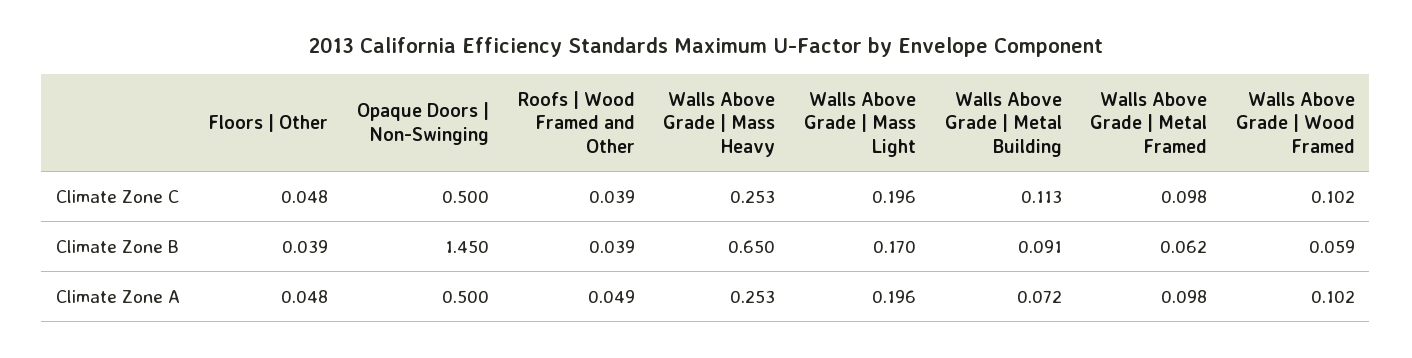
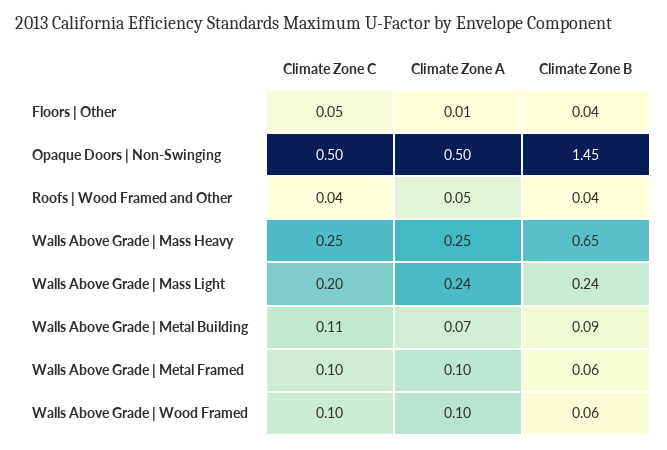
  {
    "Floors | Other": {
      "Climate Zone C": 0.048,
      "Climate Zone B": 0.039,
-     "Climate Zone A": 0.048
+     "Climate Zone A": 0.01
    },
    "Opaque Doors | Non-Swinging": {
      "Climate Zone C": 0.5,
      "Climate Zone B": 1.45,
      "Climate Zone A": 0.5
    },
    "Roofs | Wood Framed and Other": {
      "Climate Zone C": 0.039,
      "Climate Zone B": 0.039,
      "Climate Zone A": 0.049
    },
    "Walls Above Grade | Mass Heavy": {
      "Climate Zone C": 0.253,
      "Climate Zone B": 0.65,
      "Climate Zone A": 0.253
    },
    "Walls Above Grade | Mass Light": {
      "Climate Zone C": 0.196,
-     "Climate Zone B": 0.17,
+     "Climate Zone B": 0.24,
-     "Climate Zone A": 0.196
+     "Climate Zone A": 0.24
    },
    "Walls Above Grade | Metal Building": {
      "Climate Zone C": 0.113,
      "Climate Zone B": 0.091,
      "Climate Zone A": 0.072
    },
    "Walls Above Grade | Metal Framed": {
      "Climate Zone C": 0.098,
      "Climate Zone B": 0.062,
      "Climate Zone A": 0.098
    },
    "Walls Above Grade | Wood Framed": {
      "Climate Zone C": 0.102,
      "Climate Zone B": 0.059,
      "Climate Zone A": 0.102
    }
  }

